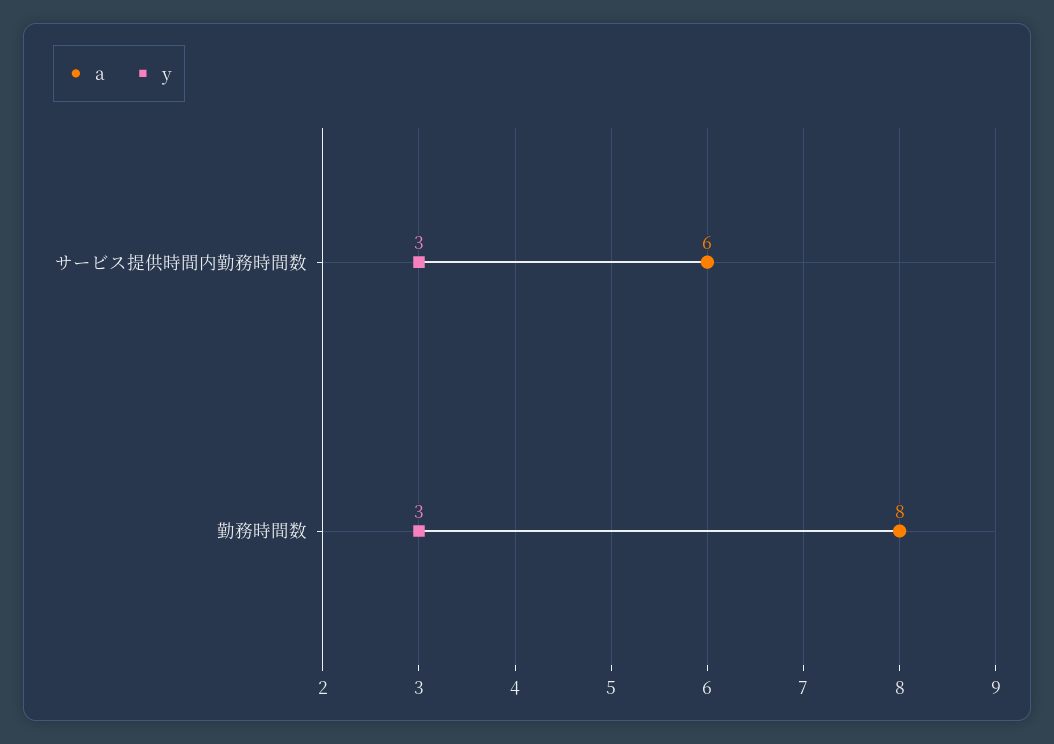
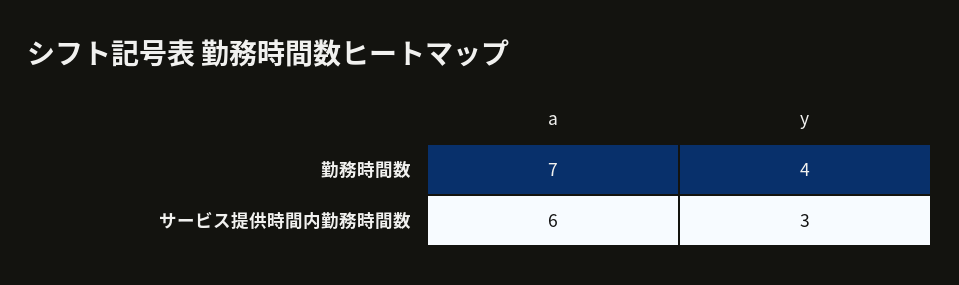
  {
    "a": {
      "サービス提供時間内勤務時間数": 6,
-     "勤務時間数": 8
+     "勤務時間数": 7
    },
    "y": {
      "サービス提供時間内勤務時間数": 3,
-     "勤務時間数": 3
+     "勤務時間数": 4
    }
  }

